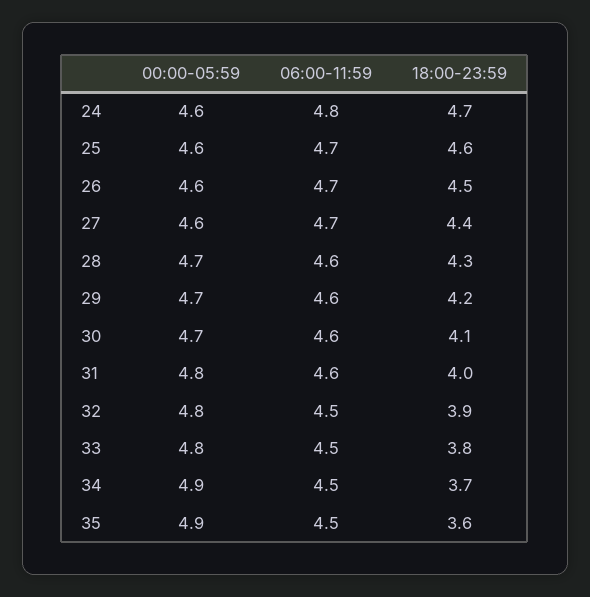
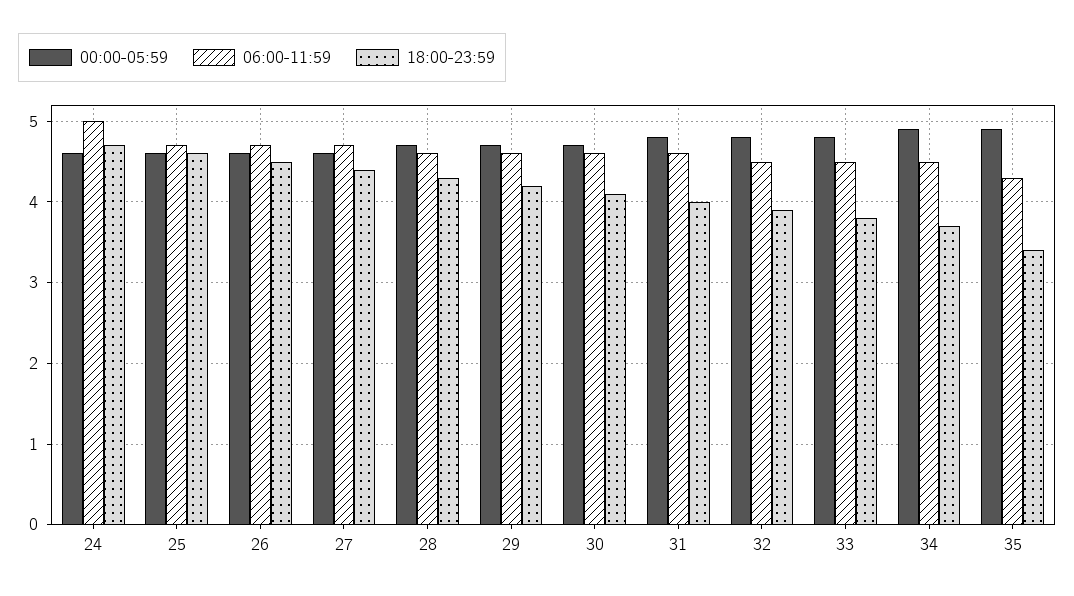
  {
    "00:00-05:59": {
      "24": 4.6,
      "25": 4.6,
      "26": 4.6,
      "27": 4.6,
      "28": 4.7,
      "29": 4.7,
      "30": 4.7,
      "31": 4.8,
      "32": 4.8,
      "33": 4.8,
      "34": 4.9,
      "35": 4.9
    },
    "06:00-11:59": {
-     "24": 4.8,
+     "24": 5,
      "25": 4.7,
      "26": 4.7,
      "27": 4.7,
      "28": 4.6,
      "29": 4.6,
      "30": 4.6,
      "31": 4.6,
      "32": 4.5,
      "33": 4.5,
      "34": 4.5,
-     "35": 4.5
+     "35": 4.3
    },
    "18:00-23:59": {
      "24": 4.7,
      "25": 4.6,
      "26": 4.5,
      "27": 4.4,
      "28": 4.3,
      "29": 4.2,
      "30": 4.1,
      "31": 4,
      "32": 3.9,
      "33": 3.8,
      "34": 3.7,
-     "35": 3.6
+     "35": 3.4
    }
  }

